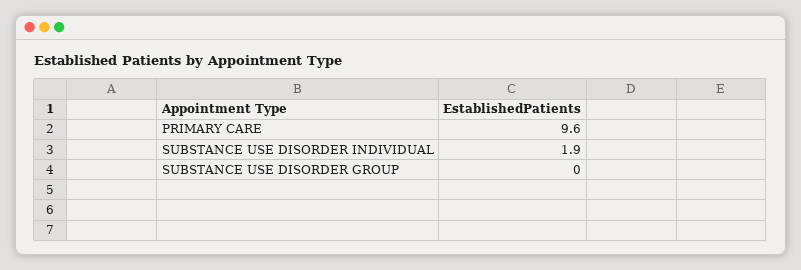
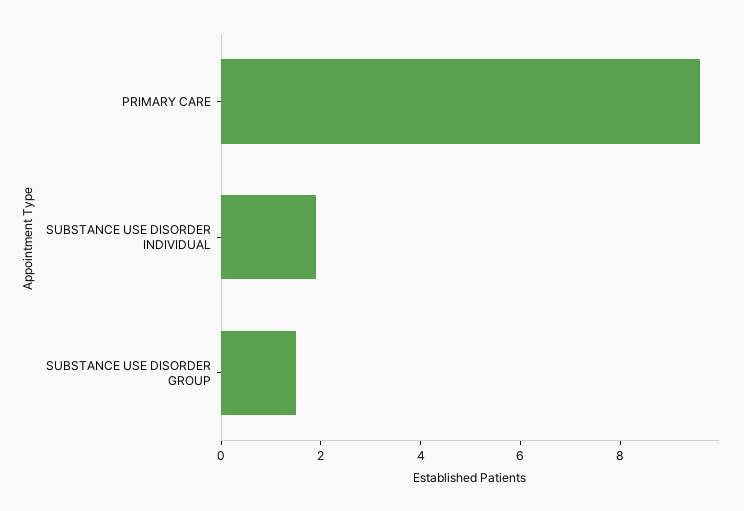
  {
    "PRIMARY CARE": 9.6,
    "SUBSTANCE USE DISORDER INDIVIDUAL": 1.9,
-   "SUBSTANCE USE DISORDER GROUP": 0
+   "SUBSTANCE USE DISORDER GROUP": 1.5
  }

